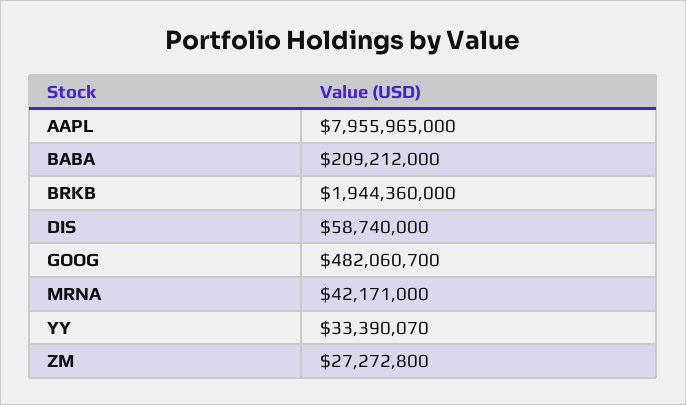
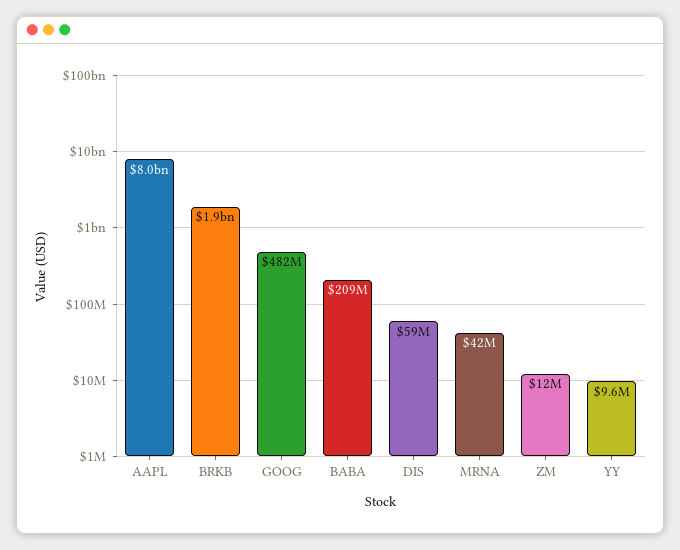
  {
    "AAPL": 7955965000,
    "BABA": 209212000,
    "BRKB": 1944360000,
    "DIS": 58740000,
    "GOOG": 482060700,
    "MRNA": 42171000,
-   "YY": 33390070,
+   "YY": 9600000,
-   "ZM": 27272800
+   "ZM": 12000000
  }

